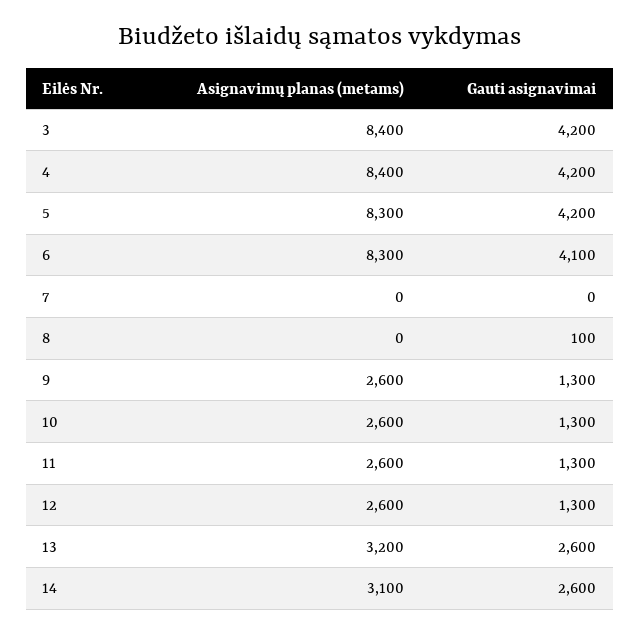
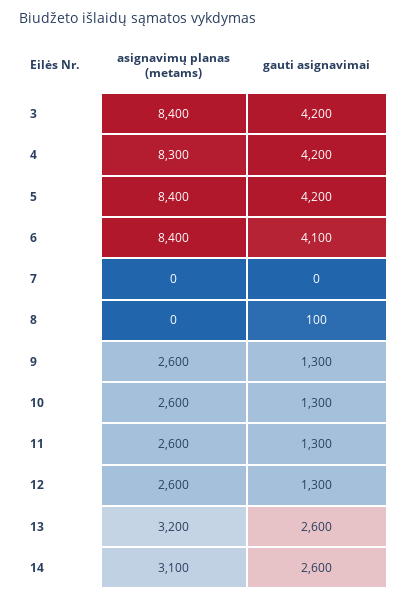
  {
    "Asignavimų planas (metams)": {
      "3": 8400,
-     "4": 8400,
+     "4": 8300,
-     "5": 8300,
+     "5": 8400,
-     "6": 8300,
+     "6": 8400,
      "7": 0,
      "8": 0,
      "9": 2600,
      "10": 2600,
      "11": 2600,
      "12": 2600,
      "13": 3200,
      "14": 3100
    },
    "Gauti asignavimai": {
      "3": 4200,
      "4": 4200,
      "5": 4200,
      "6": 4100,
      "7": 0,
      "8": 100,
      "9": 1300,
      "10": 1300,
      "11": 1300,
      "12": 1300,
      "13": 2600,
      "14": 2600
    }
  }

